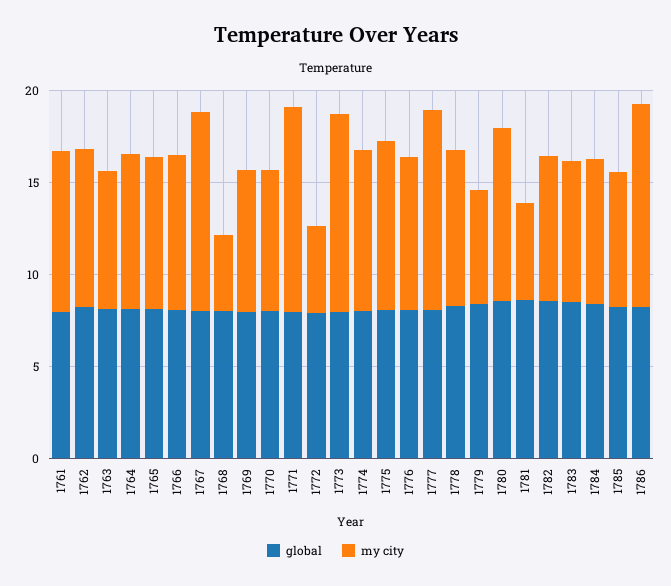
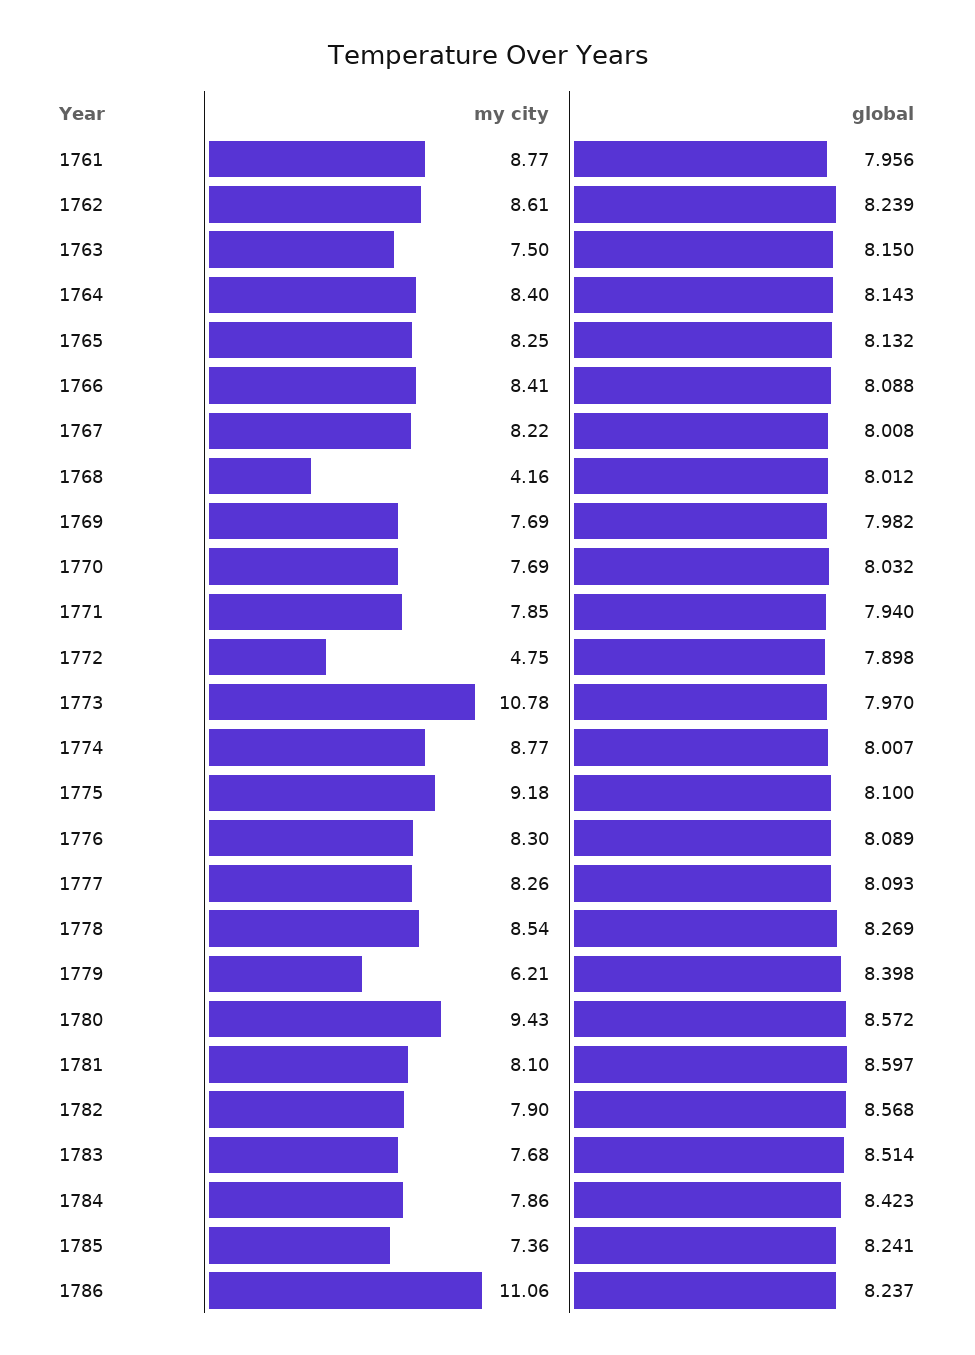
  {
    "global": {
      "1761": 7.956,
      "1762": 8.239,
      "1763": 8.15,
      "1764": 8.143,
      "1765": 8.132,
      "1766": 8.088,
      "1767": 8.008,
      "1768": 8.012,
      "1769": 7.982,
      "1770": 8.032,
      "1771": 7.94,
      "1772": 7.898,
      "1773": 7.97,
      "1774": 8.007,
      "1775": 8.1,
      "1776": 8.089,
      "1777": 8.093,
      "1778": 8.269,
      "1779": 8.398,
      "1780": 8.572,
      "1781": 8.597,
      "1782": 8.568,
      "1783": 8.514,
      "1784": 8.423,
      "1785": 8.241,
      "1786": 8.237
    },
    "my city": {
      "1761": 8.77,
      "1762": 8.61,
      "1763": 7.5,
      "1764": 8.4,
      "1765": 8.25,
      "1766": 8.41,
-     "1767": 11,
+     "1767": 8.22,
      "1768": 4.16,
      "1769": 7.69,
      "1770": 7.69,
-     "1771": 11,
+     "1771": 7.85,
      "1772": 4.75,
      "1773": 10.78,
      "1774": 8.77,
      "1775": 9.18,
      "1776": 8.3,
-     "1777": 11,
+     "1777": 8.26,
      "1778": 8.54,
      "1779": 6.21,
      "1780": 9.43,
-     "1781": 5,
+     "1781": 8.1,
      "1782": 7.9,
      "1783": 7.68,
      "1784": 7.86,
      "1785": 7.36,
      "1786": 11.06
    }
  }

